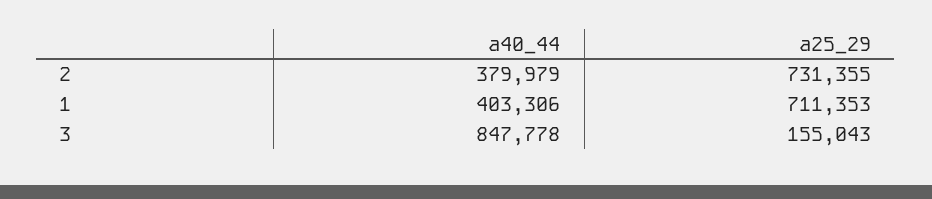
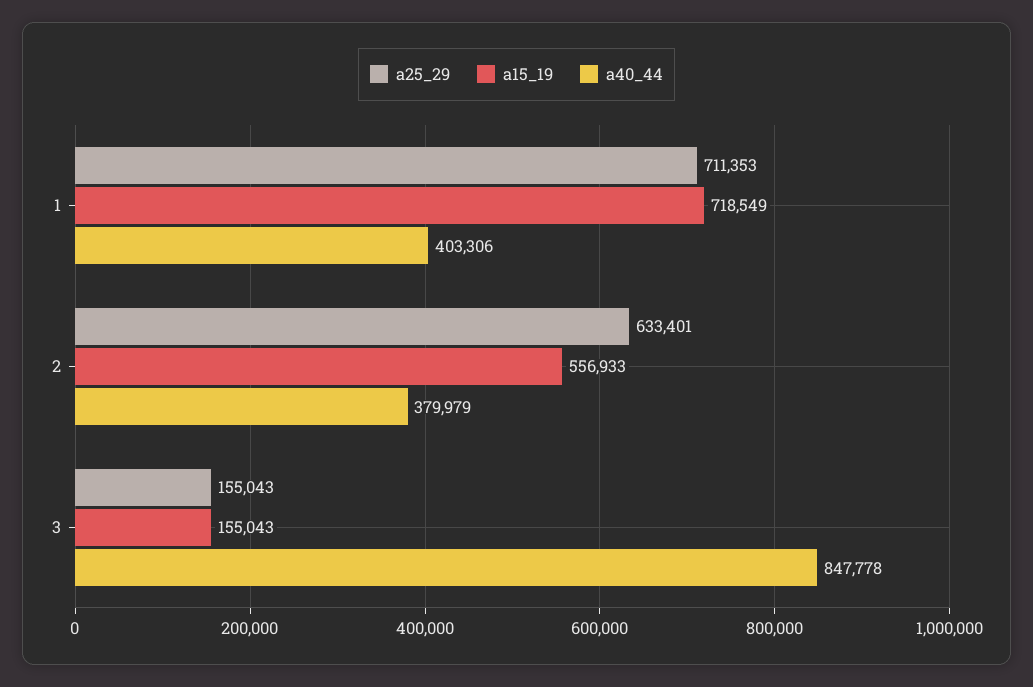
  {
    "a40_44": {
      "2": 379979,
      "1": 403306,
      "3": 847778
    },
    "a25_29": {
-     "2": 731355,
+     "2": 633401,
      "1": 711353,
      "3": 155043
-   }
+   },
+   "a15_19": {
+     "1": 718549,
+     "2": 556933,
+     "3": 155043
+   }
  }

